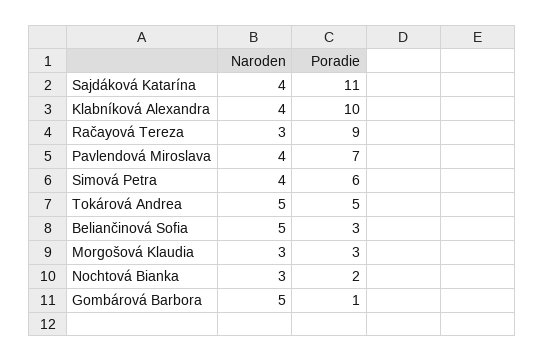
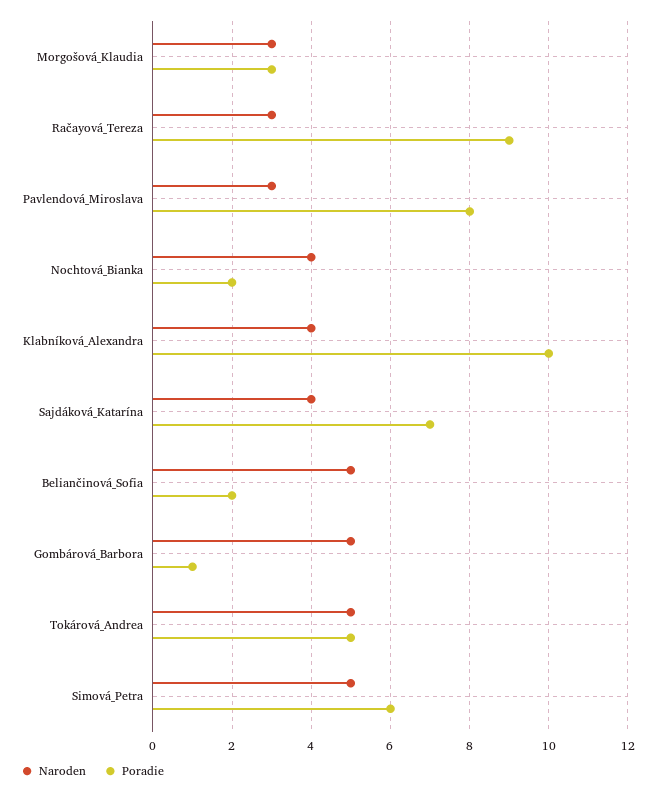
  {
    "Naroden": {
      "Sajdáková Katarína": 4,
      "Klabníková Alexandra": 4,
      "Račayová Tereza": 3,
-     "Pavlendová Miroslava": 4,
+     "Pavlendová Miroslava": 3,
-     "Simová Petra": 4,
+     "Simová Petra": 5,
      "Tokárová Andrea": 5,
      "Beliančinová Sofia": 5,
      "Morgošová Klaudia": 3,
-     "Nochtová Bianka": 3,
+     "Nochtová Bianka": 4,
      "Gombárová Barbora": 5
    },
    "Poradie": {
-     "Sajdáková Katarína": 11,
+     "Sajdáková Katarína": 7,
      "Klabníková Alexandra": 10,
      "Račayová Tereza": 9,
-     "Pavlendová Miroslava": 7,
+     "Pavlendová Miroslava": 8,
      "Simová Petra": 6,
      "Tokárová Andrea": 5,
-     "Beliančinová Sofia": 3,
+     "Beliančinová Sofia": 2,
      "Morgošová Klaudia": 3,
      "Nochtová Bianka": 2,
      "Gombárová Barbora": 1
    }
  }

